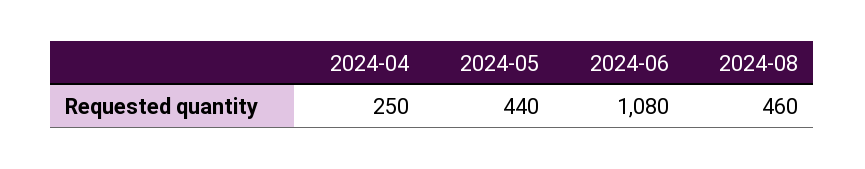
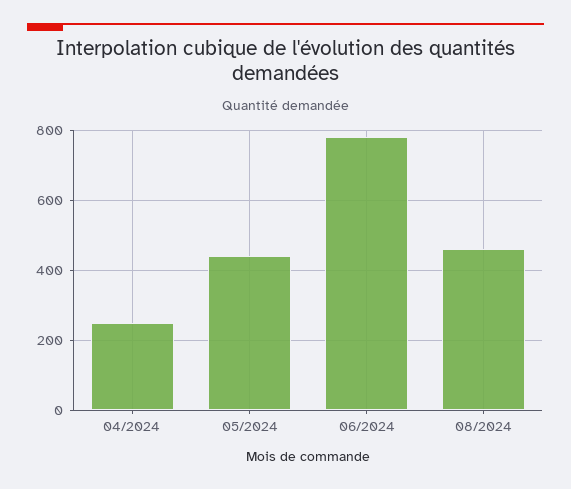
  {
    "2024-04": 250,
    "2024-05": 440,
-   "2024-06": 1080,
+   "2024-06": 780,
    "2024-08": 460
  }

